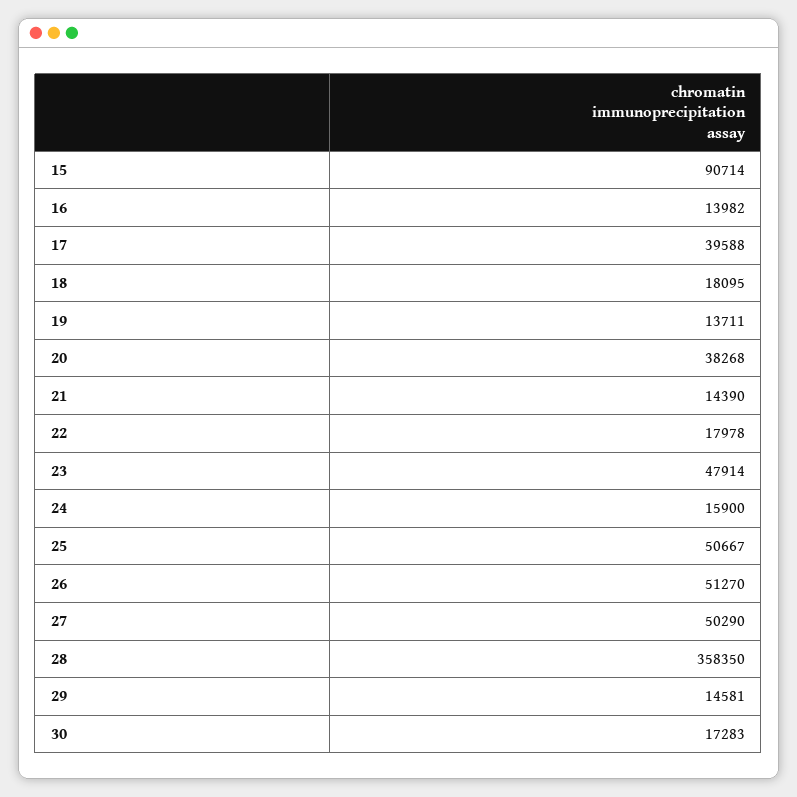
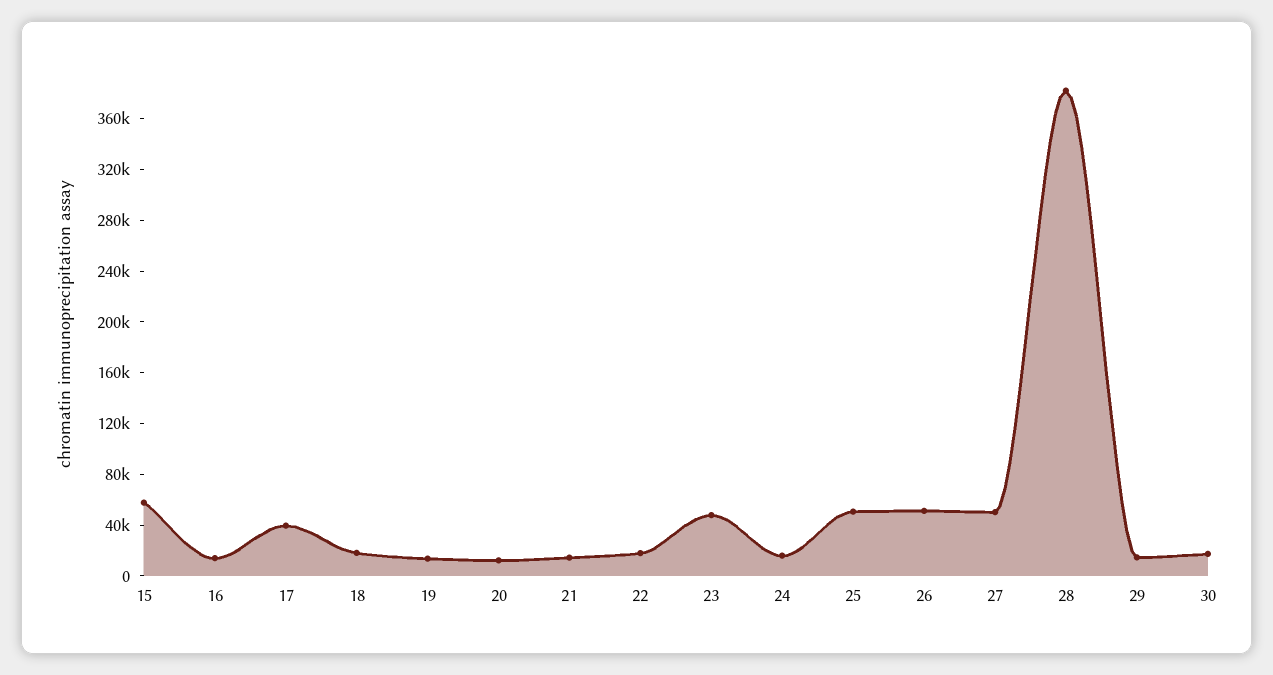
  {
-   "15": 90714,
+   "15": 60000,
    "16": 13982,
    "17": 39588,
    "18": 18095,
    "19": 13711,
-   "20": 38268,
+   "20": 10000,
    "21": 14390,
    "22": 17978,
    "23": 47914,
    "24": 15900,
    "25": 50667,
    "26": 51270,
    "27": 50290,
-   "28": 358350,
+   "28": 380000,
    "29": 14581,
    "30": 17283
  }

